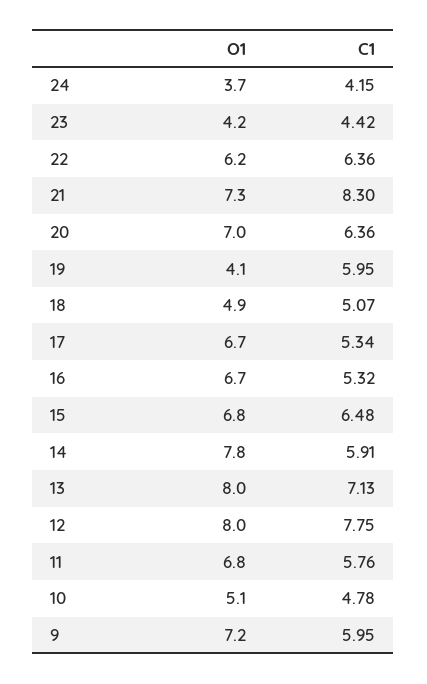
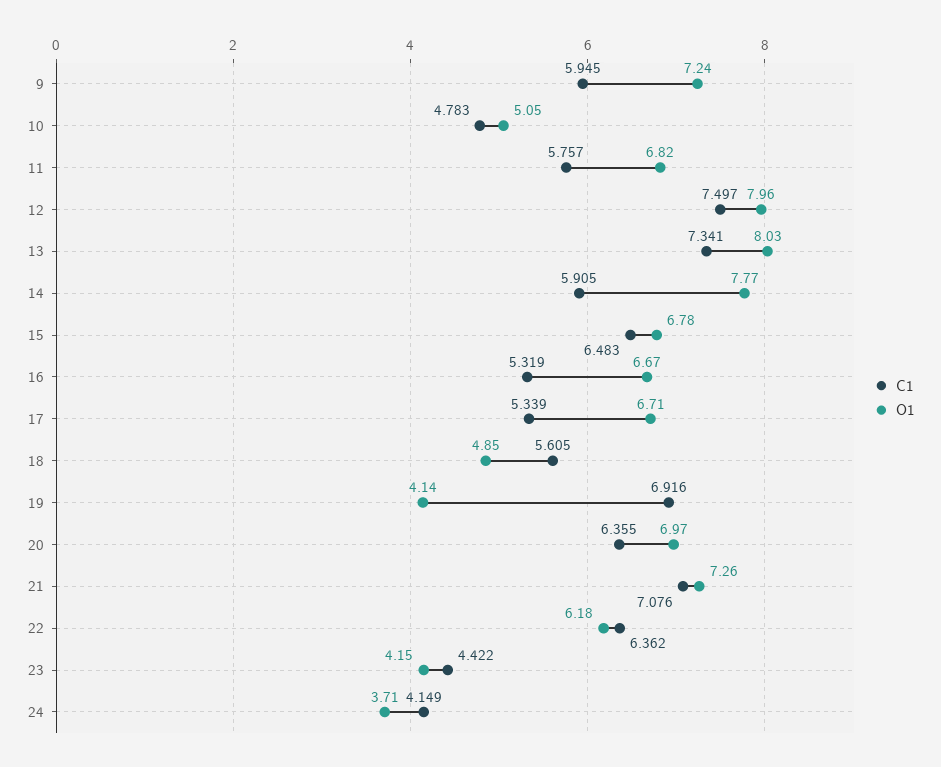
  {
    "O1": {
      "24": 3.71,
      "23": 4.15,
      "22": 6.18,
      "21": 7.26,
      "20": 6.97,
      "19": 4.14,
      "18": 4.85,
      "17": 6.71,
      "16": 6.67,
      "15": 6.78,
      "14": 7.77,
      "13": 8.03,
      "12": 7.96,
      "11": 6.82,
      "10": 5.05,
      "9": 7.24
    },
    "C1": {
      "24": 4.149,
      "23": 4.422,
      "22": 6.362,
-     "21": 8.3,
+     "21": 7.076,
      "20": 6.355,
-     "19": 5.95,
+     "19": 6.916,
-     "18": 5.07,
+     "18": 5.605,
      "17": 5.339,
      "16": 5.319,
      "15": 6.483,
      "14": 5.905,
-     "13": 7.13,
+     "13": 7.341,
-     "12": 7.75,
+     "12": 7.497,
      "11": 5.757,
      "10": 4.783,
      "9": 5.945
    }
  }

